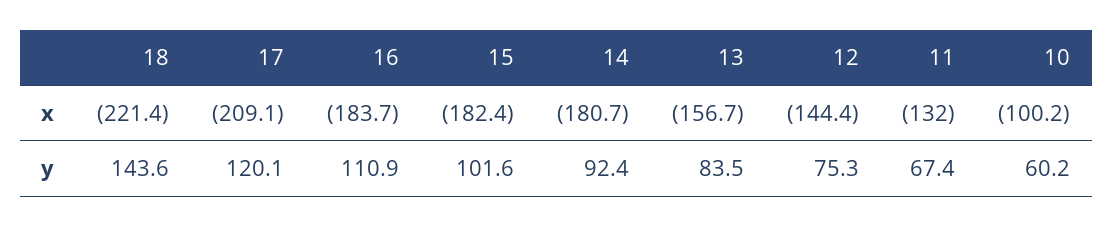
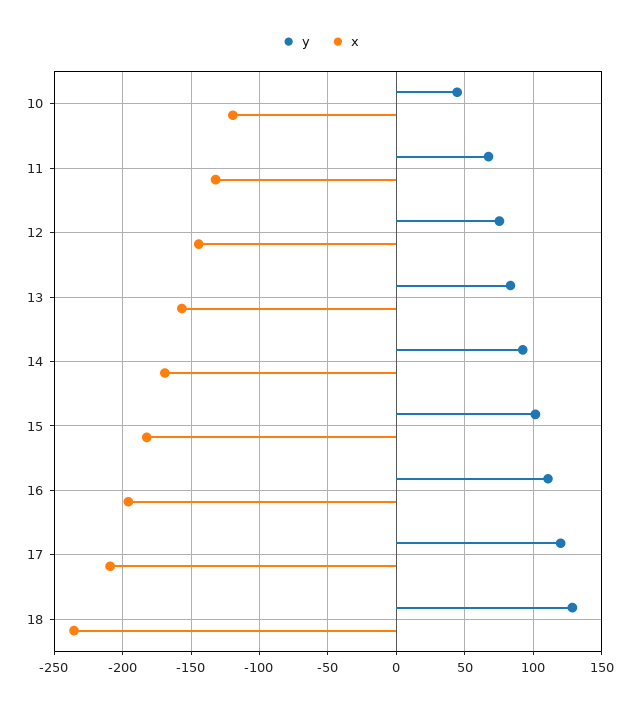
  {
    "x": {
-     "18": -221.4,
+     "18": -235,
      "17": -209.1,
-     "16": -183.7,
+     "16": -195,
      "15": -182.4,
-     "14": -180.7,
+     "14": -170,
      "13": -156.7,
      "12": -144.4,
      "11": -132,
-     "10": -100.2
+     "10": -120
    },
    "y": {
-     "18": 143.6,
+     "18": 130,
      "17": 120.1,
      "16": 110.9,
      "15": 101.6,
      "14": 92.4,
      "13": 83.5,
      "12": 75.3,
      "11": 67.4,
-     "10": 60.2
+     "10": 45
    }
  }

